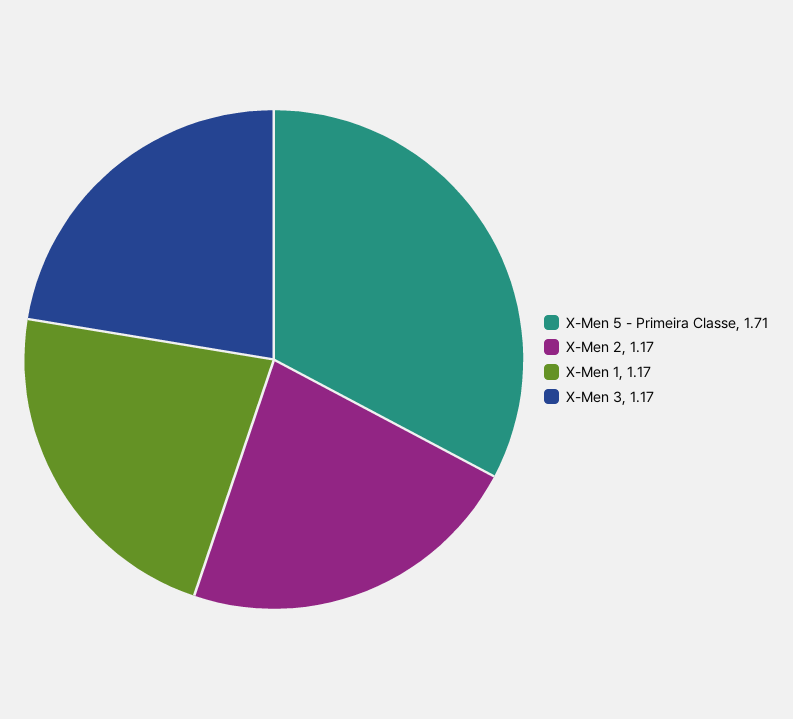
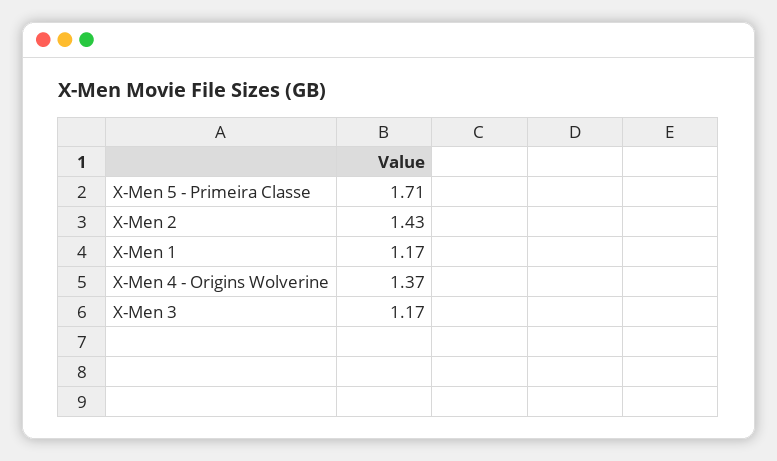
  {
    "X-Men 5 - Primeira Classe": 1.71,
-   "X-Men 2": 1.17,
+   "X-Men 2": 1.43,
    "X-Men 1": 1.17,
-   "X-Men 3": 1.17
+   "X-Men 3": 1.17,
+   "X-Men 4 - Origins Wolverine": 1.37
  }

